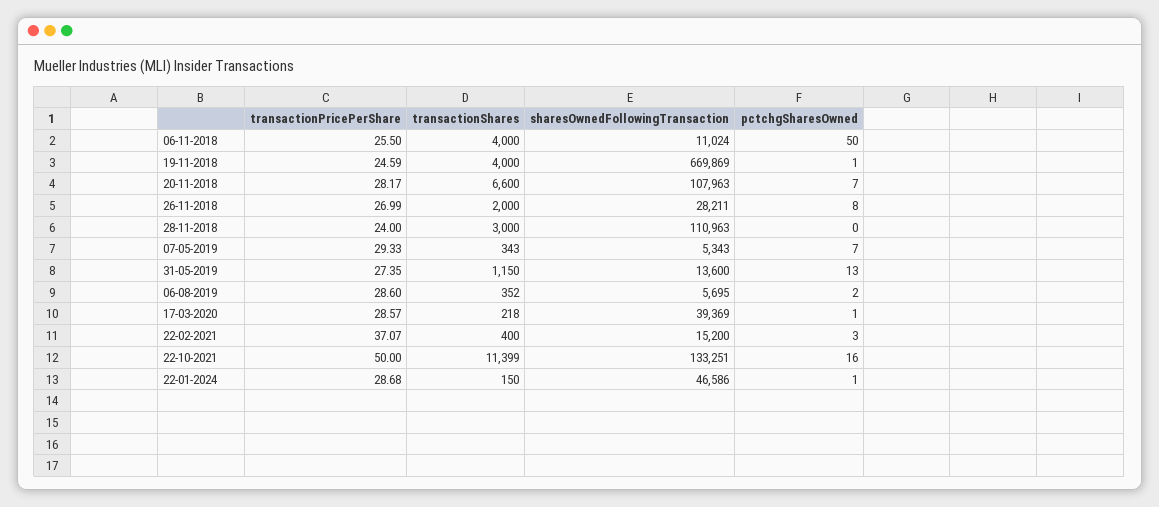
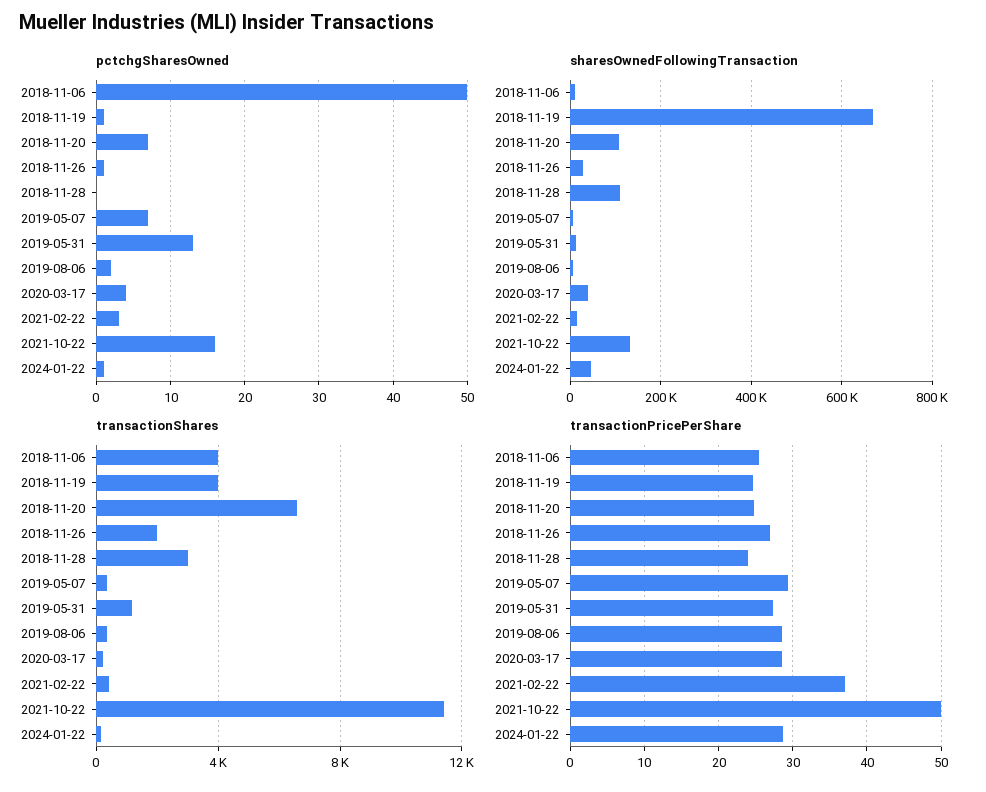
  {
    "transactionPricePerShare": {
      "06-11-2018": 25.5,
      "19-11-2018": 24.59,
-     "20-11-2018": 28.17,
+     "20-11-2018": 25,
      "26-11-2018": 26.99,
      "28-11-2018": 24,
      "07-05-2019": 29.33,
      "31-05-2019": 27.35,
      "06-08-2019": 28.6,
      "17-03-2020": 28.57,
      "22-02-2021": 37.07,
      "22-10-2021": 50,
      "22-01-2024": 28.68
    },
    "transactionShares": {
      "06-11-2018": 4000,
      "19-11-2018": 4000,
      "20-11-2018": 6600,
      "26-11-2018": 2000,
      "28-11-2018": 3000,
      "07-05-2019": 343,
      "31-05-2019": 1150,
      "06-08-2019": 352,
      "17-03-2020": 218,
      "22-02-2021": 400,
      "22-10-2021": 11399,
      "22-01-2024": 150
    },
    "sharesOwnedFollowingTransaction": {
      "06-11-2018": 11024,
      "19-11-2018": 669869,
      "20-11-2018": 107963,
      "26-11-2018": 28211,
      "28-11-2018": 110963,
      "07-05-2019": 5343,
      "31-05-2019": 13600,
      "06-08-2019": 5695,
      "17-03-2020": 39369,
      "22-02-2021": 15200,
      "22-10-2021": 133251,
      "22-01-2024": 46586
    },
    "pctchgSharesOwned": {
      "06-11-2018": 50,
      "19-11-2018": 1,
      "20-11-2018": 7,
-     "26-11-2018": 8,
+     "26-11-2018": 1,
      "28-11-2018": 0,
      "07-05-2019": 7,
      "31-05-2019": 13,
      "06-08-2019": 2,
-     "17-03-2020": 1,
+     "17-03-2020": 4,
      "22-02-2021": 3,
      "22-10-2021": 16,
      "22-01-2024": 1
    }
  }

